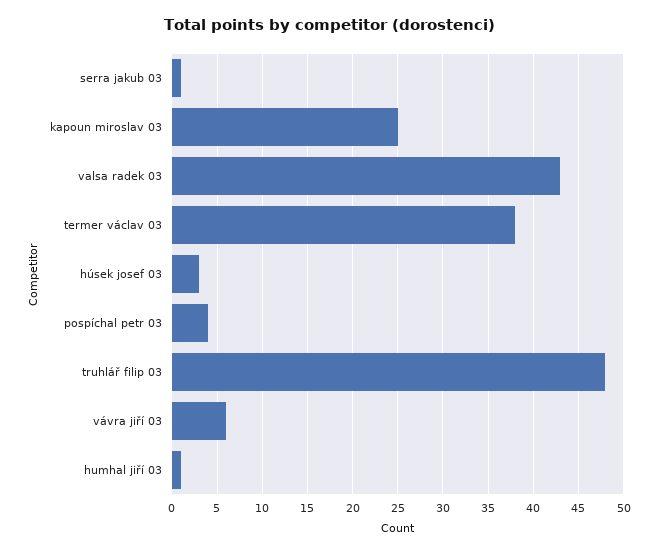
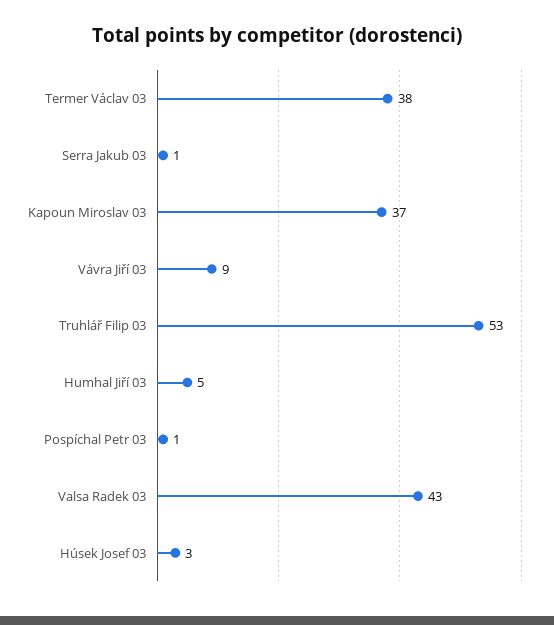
  {
    "serra jakub 03": 1,
-   "kapoun miroslav 03": 25,
+   "kapoun miroslav 03": 37,
    "valsa radek 03": 43,
    "termer václav 03": 38,
    "húsek josef 03": 3,
-   "pospíchal petr 03": 4,
+   "pospíchal petr 03": 1,
-   "truhlář filip 03": 48,
+   "truhlář filip 03": 53,
-   "vávra jiří 03": 6,
+   "vávra jiří 03": 9,
-   "humhal jiří 03": 1
+   "humhal jiří 03": 5
  }

